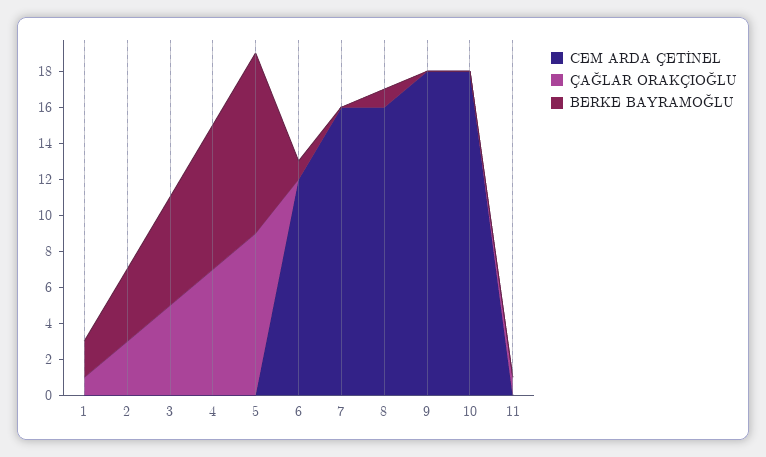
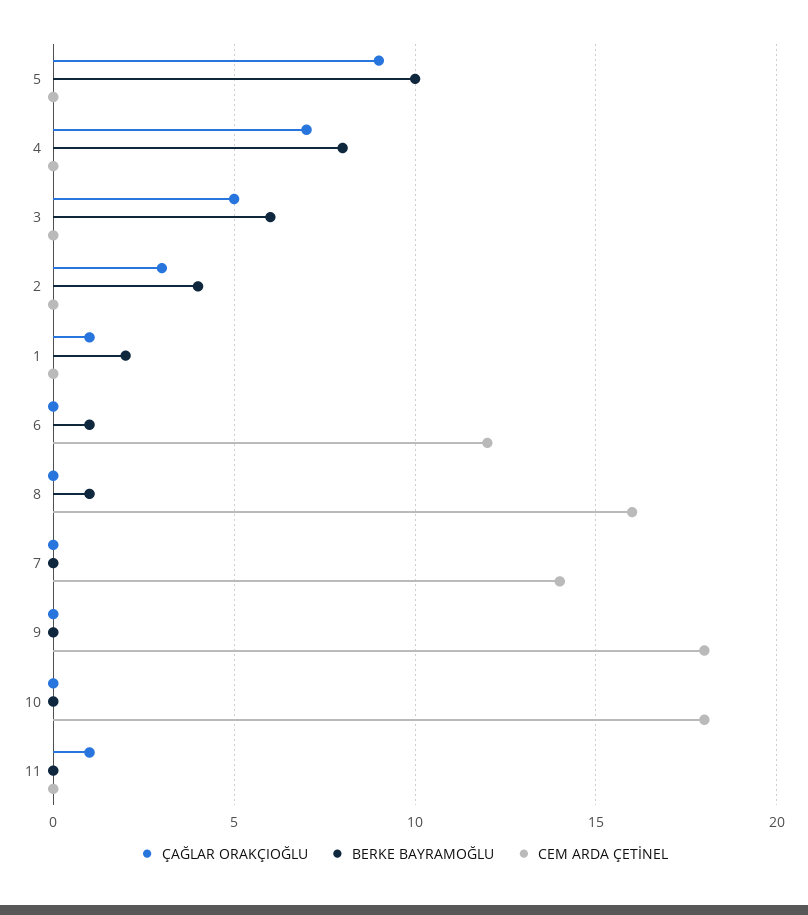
  {
    "CEM ARDA ÇETİNEL": {
      "1": 0,
      "2": 0,
      "3": 0,
      "4": 0,
      "5": 0,
      "6": 12,
-     "7": 16,
+     "7": 14,
      "8": 16,
      "9": 18,
      "10": 18,
      "11": 0
    },
    "ÇAĞLAR ORAKÇIOĞLU": {
      "1": 1,
      "2": 3,
      "3": 5,
      "4": 7,
      "5": 9,
      "6": 0,
      "7": 0,
      "8": 0,
      "9": 0,
      "10": 0,
      "11": 1
    },
    "BERKE BAYRAMOĞLU": {
      "1": 2,
      "2": 4,
      "3": 6,
      "4": 8,
      "5": 10,
      "6": 1,
      "7": 0,
      "8": 1,
      "9": 0,
      "10": 0,
      "11": 0
    }
  }

